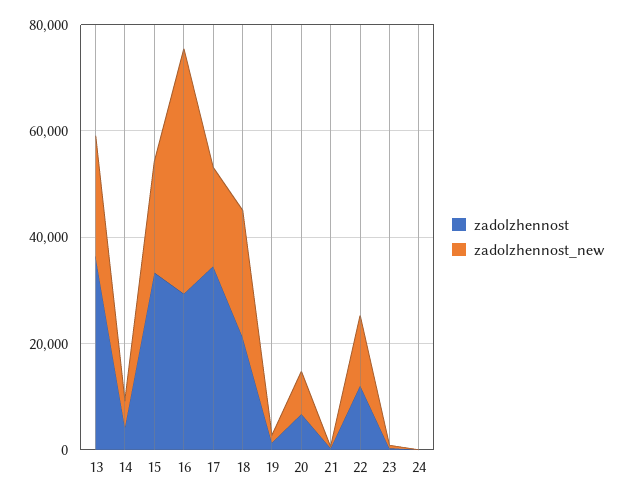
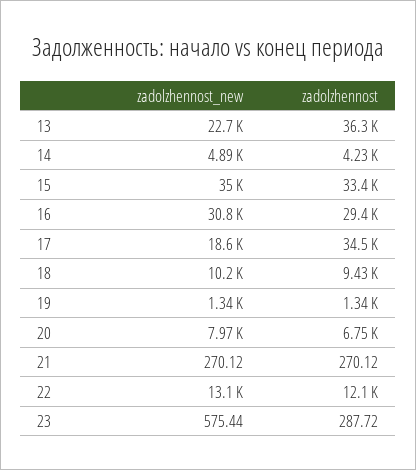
  {
    "zadolzhennost": {
      "13": 36300,
      "14": 4230,
      "15": 33400,
      "16": 29400,
      "17": 34500,
-     "18": 20000,
+     "18": 9430,
      "19": 1340,
      "20": 6750,
      "21": 270.12,
      "22": 12100,
-     "23": 287.72,
+     "23": 287.72
-     "24": 0
    },
    "zadolzhennost_new": {
      "13": 22700,
      "14": 4890,
-     "15": 20000,
+     "15": 35000,
-     "16": 45000,
+     "16": 30800,
      "17": 18600,
-     "18": 25000,
+     "18": 10200,
      "19": 1340,
      "20": 7970,
      "21": 270.12,
      "22": 13100,
-     "23": 575.44,
+     "23": 575.44
-     "24": 0
    }
  }

